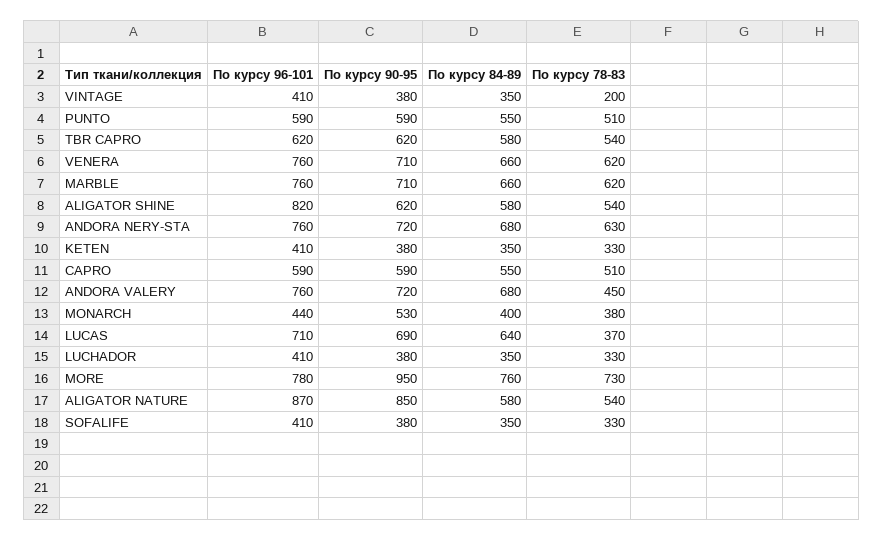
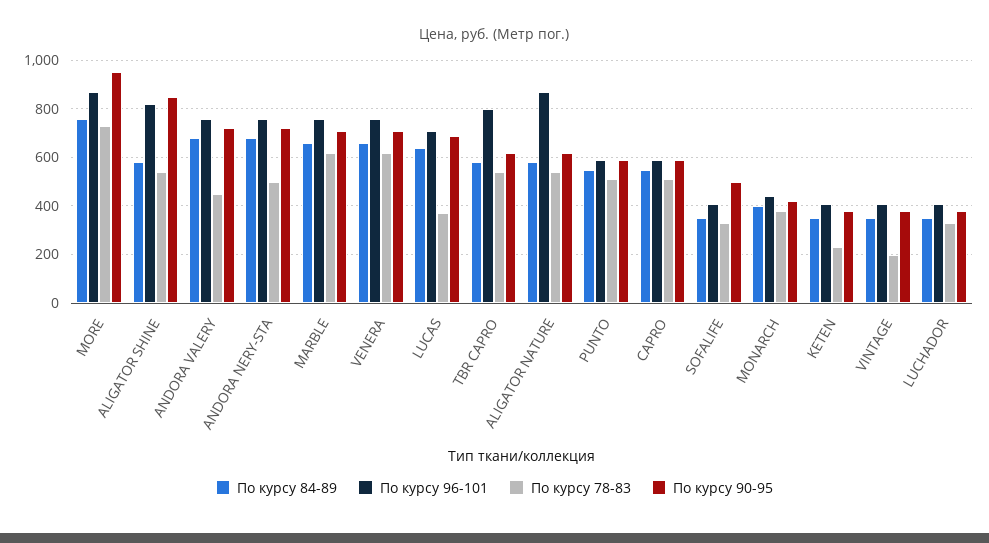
  {
    "По курсу 96-101": {
      "VINTAGE": 410,
      "PUNTO": 590,
-     "TBR CAPRO": 620,
+     "TBR CAPRO": 800,
      "VENERA": 760,
      "MARBLE": 760,
      "ALIGATOR SHINE": 820,
      "ANDORA NERY-STA": 760,
      "KETEN": 410,
      "CAPRO": 590,
      "ANDORA VALERY": 760,
      "MONARCH": 440,
      "LUCAS": 710,
      "LUCHADOR": 410,
-     "MORE": 780,
+     "MORE": 875,
      "ALIGATOR NATURE": 870,
      "SOFALIFE": 410
    },
    "По курсу 90-95": {
      "VINTAGE": 380,
      "PUNTO": 590,
      "TBR CAPRO": 620,
      "VENERA": 710,
      "MARBLE": 710,
-     "ALIGATOR SHINE": 620,
+     "ALIGATOR SHINE": 850,
      "ANDORA NERY-STA": 720,
      "KETEN": 380,
      "CAPRO": 590,
      "ANDORA VALERY": 720,
-     "MONARCH": 530,
+     "MONARCH": 425,
      "LUCAS": 690,
      "LUCHADOR": 380,
      "MORE": 950,
-     "ALIGATOR NATURE": 850,
+     "ALIGATOR NATURE": 625,
-     "SOFALIFE": 380
+     "SOFALIFE": 500
    },
    "По курсу 84-89": {
      "VINTAGE": 350,
      "PUNTO": 550,
      "TBR CAPRO": 580,
      "VENERA": 660,
      "MARBLE": 660,
      "ALIGATOR SHINE": 580,
      "ANDORA NERY-STA": 680,
      "KETEN": 350,
      "CAPRO": 550,
      "ANDORA VALERY": 680,
      "MONARCH": 400,
      "LUCAS": 640,
      "LUCHADOR": 350,
      "MORE": 760,
      "ALIGATOR NATURE": 580,
      "SOFALIFE": 350
    },
    "По курсу 78-83": {
      "VINTAGE": 200,
      "PUNTO": 510,
      "TBR CAPRO": 540,
      "VENERA": 620,
      "MARBLE": 620,
      "ALIGATOR SHINE": 540,
-     "ANDORA NERY-STA": 630,
+     "ANDORA NERY-STA": 500,
-     "KETEN": 330,
+     "KETEN": 225,
      "CAPRO": 510,
      "ANDORA VALERY": 450,
      "MONARCH": 380,
      "LUCAS": 370,
      "LUCHADOR": 330,
      "MORE": 730,
      "ALIGATOR NATURE": 540,
      "SOFALIFE": 330
    }
  }

